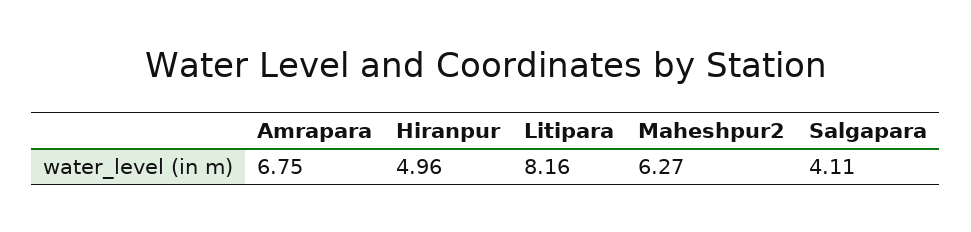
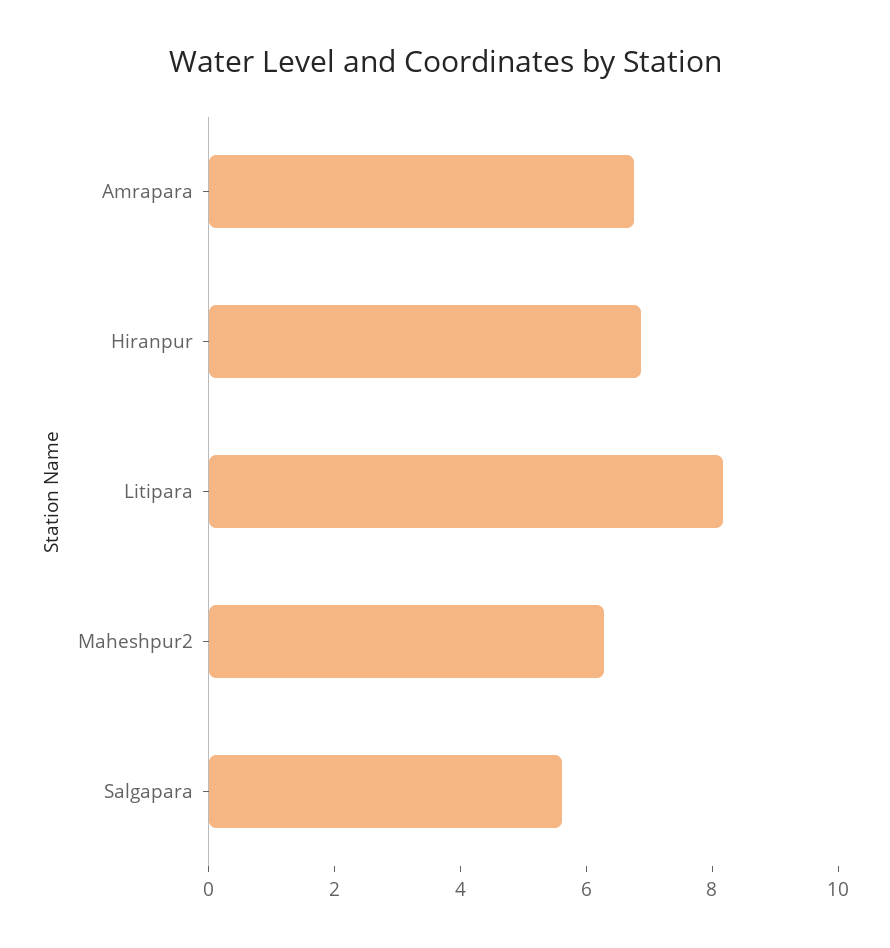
  {
    "Amrapara": 6.75,
-   "Hiranpur": 4.96,
+   "Hiranpur": 7,
    "Litipara": 8.16,
    "Maheshpur2": 6.27,
-   "Salgapara": 4.11
+   "Salgapara": 5.5
  }

